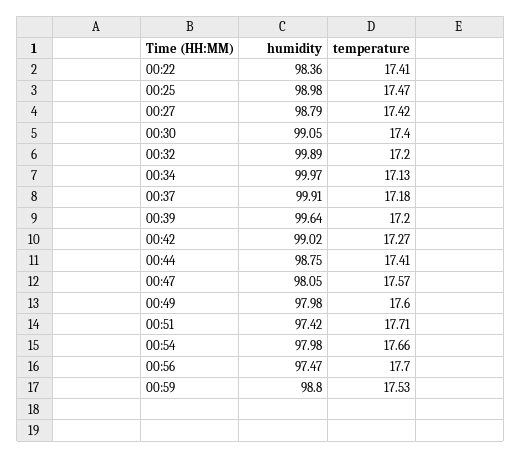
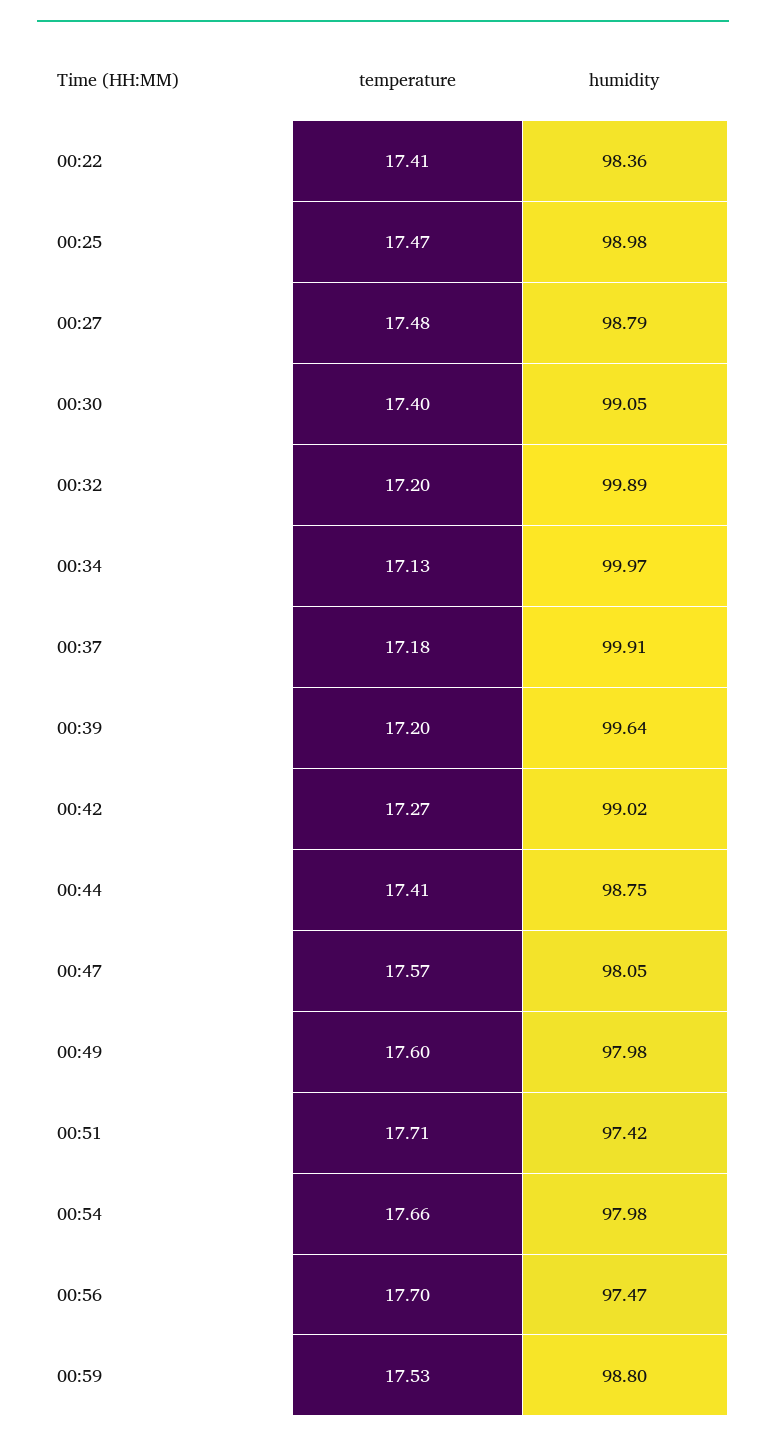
  {
    "humidity": {
      "00:22": 98.36,
      "00:25": 98.98,
      "00:27": 98.79,
      "00:30": 99.05,
      "00:32": 99.89,
      "00:34": 99.97,
      "00:37": 99.91,
      "00:39": 99.64,
      "00:42": 99.02,
      "00:44": 98.75,
      "00:47": 98.05,
      "00:49": 97.98,
      "00:51": 97.42,
      "00:54": 97.98,
      "00:56": 97.47,
      "00:59": 98.8
    },
    "temperature": {
      "00:22": 17.41,
      "00:25": 17.47,
-     "00:27": 17.42,
+     "00:27": 17.48,
      "00:30": 17.4,
      "00:32": 17.2,
      "00:34": 17.13,
      "00:37": 17.18,
      "00:39": 17.2,
      "00:42": 17.27,
      "00:44": 17.41,
      "00:47": 17.57,
      "00:49": 17.6,
      "00:51": 17.71,
      "00:54": 17.66,
      "00:56": 17.7,
      "00:59": 17.53
    }
  }

